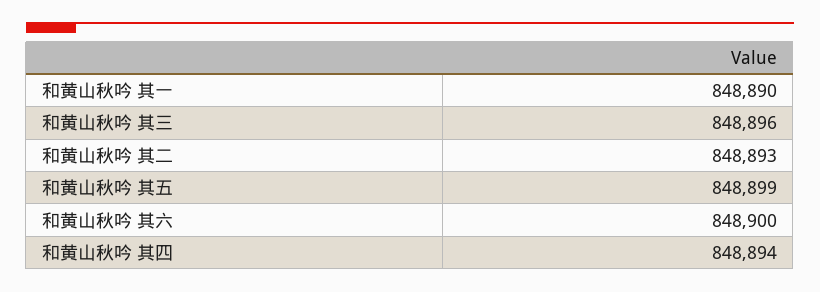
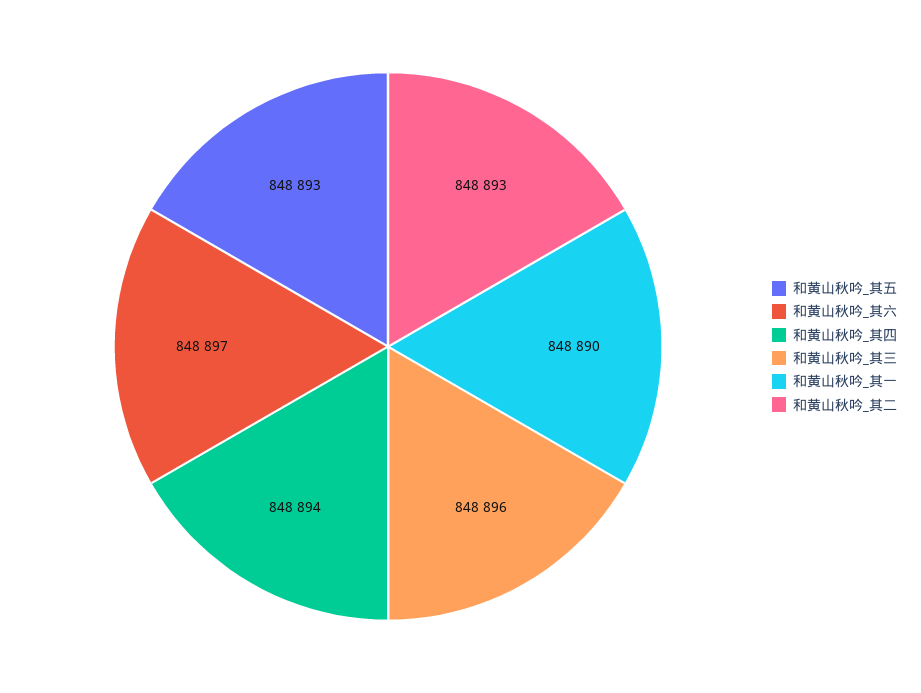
  {
    "和黄山秋吟 其一": 848890,
    "和黄山秋吟 其三": 848896,
    "和黄山秋吟 其二": 848893,
-   "和黄山秋吟 其五": 848899,
+   "和黄山秋吟 其五": 848893,
-   "和黄山秋吟 其六": 848900,
+   "和黄山秋吟 其六": 848897,
    "和黄山秋吟 其四": 848894
  }

